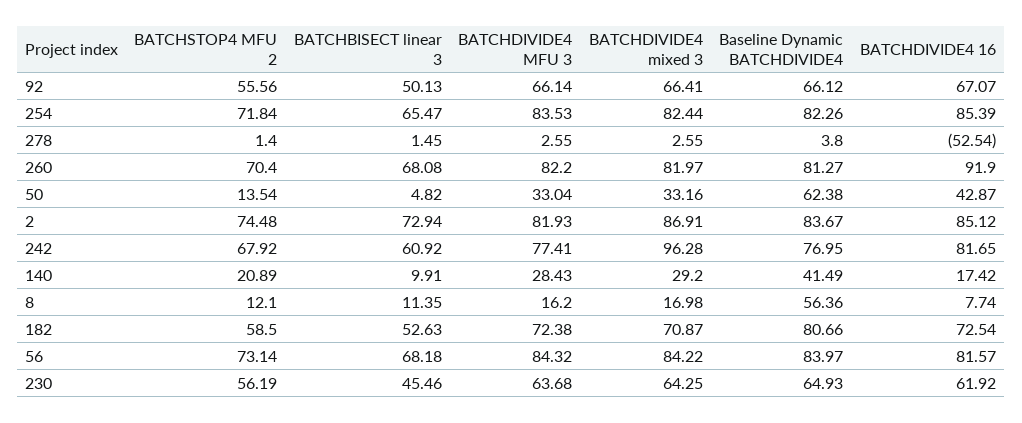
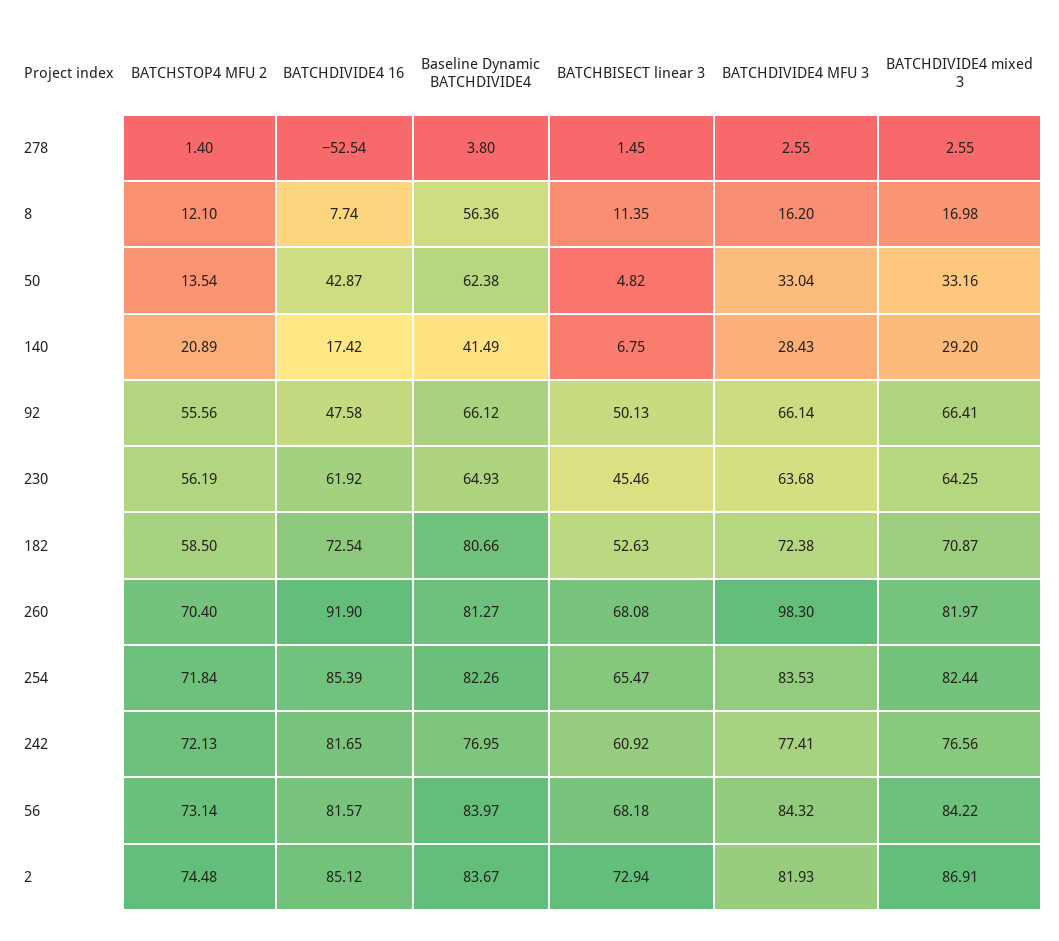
  {
    "BATCHSTOP4 MFU 2": {
      "92": 55.56,
      "254": 71.84,
      "278": 1.4,
      "260": 70.4,
      "50": 13.54,
      "2": 74.48,
-     "242": 67.92,
+     "242": 72.13,
      "140": 20.89,
      "8": 12.1,
      "182": 58.5,
      "56": 73.14,
      "230": 56.19
    },
    "BATCHBISECT linear 3": {
      "92": 50.13,
      "254": 65.47,
      "278": 1.45,
      "260": 68.08,
      "50": 4.82,
      "2": 72.94,
      "242": 60.92,
-     "140": 9.91,
+     "140": 6.75,
      "8": 11.35,
      "182": 52.63,
      "56": 68.18,
      "230": 45.46
    },
    "BATCHDIVIDE4 MFU 3": {
      "92": 66.14,
      "254": 83.53,
      "278": 2.55,
-     "260": 82.2,
+     "260": 98.3,
      "50": 33.04,
      "2": 81.93,
      "242": 77.41,
      "140": 28.43,
      "8": 16.2,
      "182": 72.38,
      "56": 84.32,
      "230": 63.68
    },
    "BATCHDIVIDE4 mixed 3": {
      "92": 66.41,
      "254": 82.44,
      "278": 2.55,
      "260": 81.97,
      "50": 33.16,
      "2": 86.91,
-     "242": 96.28,
+     "242": 76.56,
      "140": 29.2,
      "8": 16.98,
      "182": 70.87,
      "56": 84.22,
      "230": 64.25
    },
    "Baseline Dynamic BATCHDIVIDE4": {
      "92": 66.12,
      "254": 82.26,
      "278": 3.8,
      "260": 81.27,
      "50": 62.38,
      "2": 83.67,
      "242": 76.95,
      "140": 41.49,
      "8": 56.36,
      "182": 80.66,
      "56": 83.97,
      "230": 64.93
    },
    "BATCHDIVIDE4 16": {
-     "92": 67.07,
+     "92": 47.58,
      "254": 85.39,
      "278": -52.54,
      "260": 91.9,
      "50": 42.87,
      "2": 85.12,
      "242": 81.65,
      "140": 17.42,
      "8": 7.74,
      "182": 72.54,
      "56": 81.57,
      "230": 61.92
    }
  }

